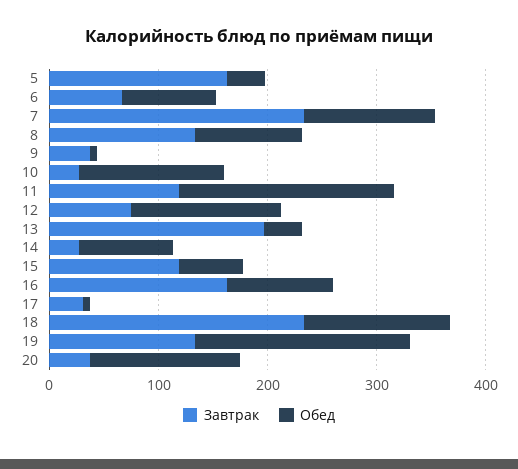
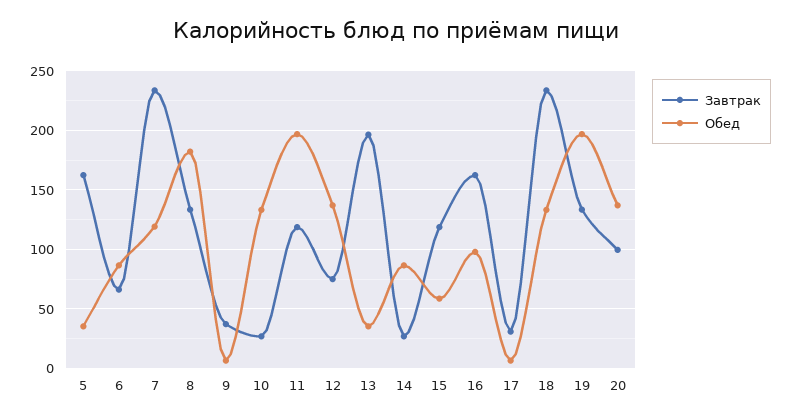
  {
    "Завтрак": {
      "5": 160,
      "6": 70,
      "7": 230,
      "8": 130,
      "9": 40,
      "10": 30,
      "11": 120,
      "12": 80,
      "13": 200,
      "14": 30,
      "15": 120,
      "16": 160,
      "17": 30,
      "18": 230,
      "19": 130,
-     "20": 40
+     "20": 100
    },
    "Обед": {
      "5": 40,
      "6": 90,
      "7": 120,
-     "8": 100,
+     "8": 180,
      "9": 10,
      "10": 130,
      "11": 200,
      "12": 140,
      "13": 40,
      "14": 90,
      "15": 60,
      "16": 100,
      "17": 10,
      "18": 130,
      "19": 200,
      "20": 140
    }
  }

